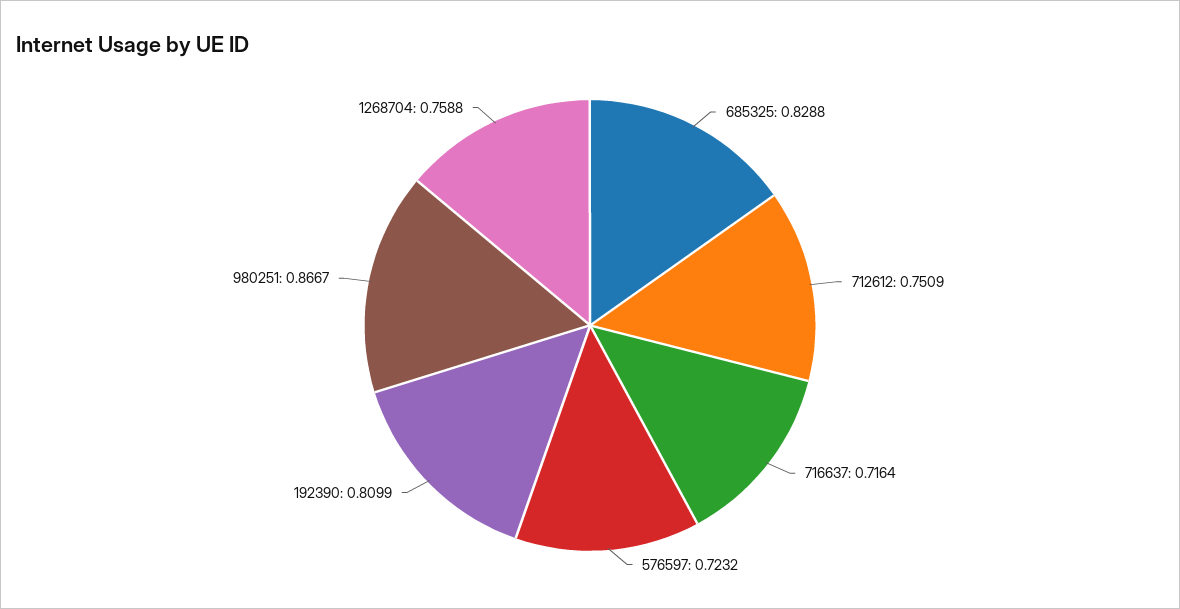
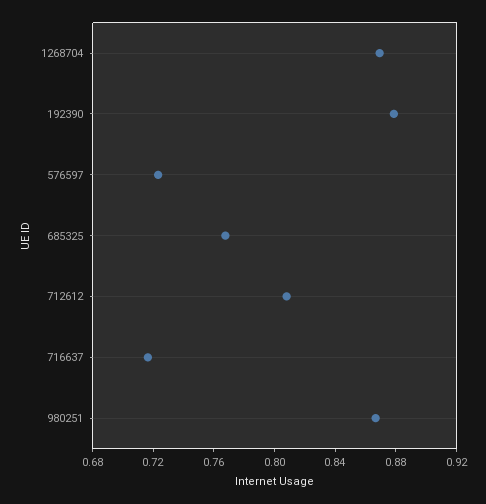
  {
-   "685325": 0.8288,
+   "685325": 0.77,
-   "712612": 0.7509,
+   "712612": 0.81,
    "716637": 0.7164,
    "576597": 0.7232,
-   "192390": 0.8099,
+   "192390": 0.88,
    "980251": 0.8667,
-   "1268704": 0.7588
+   "1268704": 0.87
  }

